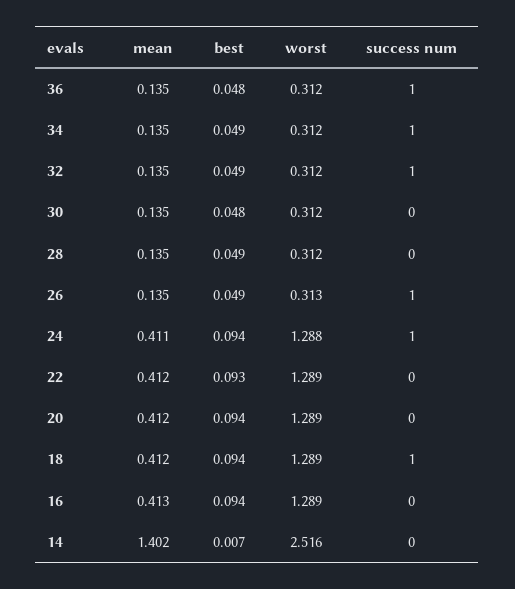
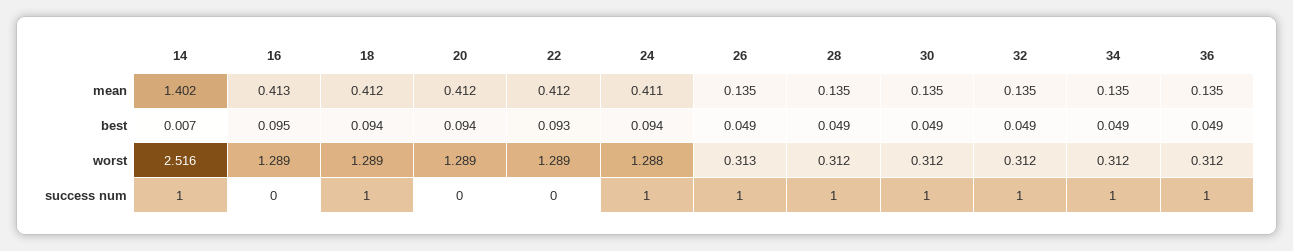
  {
    "mean": {
      "36": 0.135,
      "34": 0.135,
      "32": 0.135,
      "30": 0.135,
      "28": 0.135,
      "26": 0.135,
      "24": 0.411,
      "22": 0.412,
      "20": 0.412,
      "18": 0.412,
      "16": 0.413,
      "14": 1.402
    },
    "best": {
-     "36": 0.048,
+     "36": 0.049,
      "34": 0.049,
      "32": 0.049,
-     "30": 0.048,
+     "30": 0.049,
      "28": 0.049,
      "26": 0.049,
      "24": 0.094,
      "22": 0.093,
      "20": 0.094,
      "18": 0.094,
-     "16": 0.094,
+     "16": 0.095,
      "14": 0.007
    },
    "worst": {
      "36": 0.312,
      "34": 0.312,
      "32": 0.312,
      "30": 0.312,
      "28": 0.312,
      "26": 0.313,
      "24": 1.288,
      "22": 1.289,
      "20": 1.289,
      "18": 1.289,
      "16": 1.289,
      "14": 2.516
    },
    "success num": {
      "36": 1,
      "34": 1,
      "32": 1,
-     "30": 0,
+     "30": 1,
-     "28": 0,
+     "28": 1,
      "26": 1,
      "24": 1,
      "22": 0,
      "20": 0,
      "18": 1,
      "16": 0,
-     "14": 0
+     "14": 1
    }
  }

